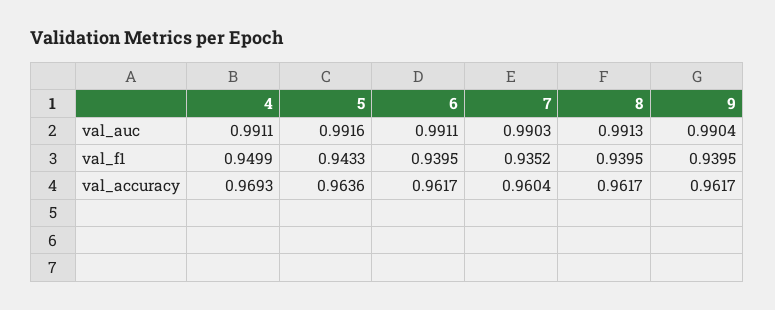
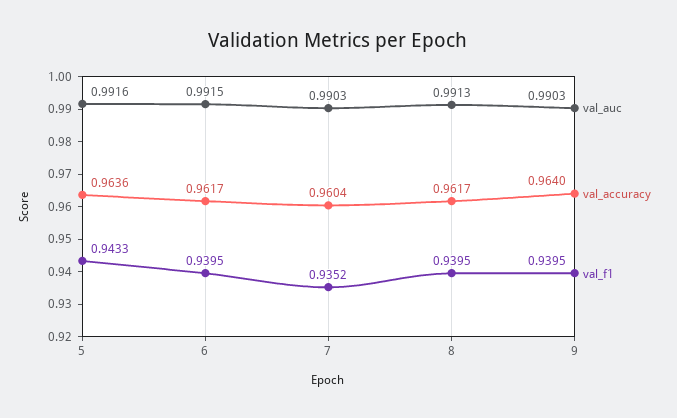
  {
    "val_auc": {
-     "4": 0.9911,
      "5": 0.9916,
-     "6": 0.9911,
+     "6": 0.9915,
      "7": 0.9903,
      "8": 0.9913,
-     "9": 0.9904
+     "9": 0.9903
    },
    "val_f1": {
-     "4": 0.9499,
      "5": 0.9433,
      "6": 0.9395,
      "7": 0.9352,
      "8": 0.9395,
      "9": 0.9395
    },
    "val_accuracy": {
-     "4": 0.9693,
      "5": 0.9636,
      "6": 0.9617,
      "7": 0.9604,
      "8": 0.9617,
-     "9": 0.9617
+     "9": 0.964
    }
  }

